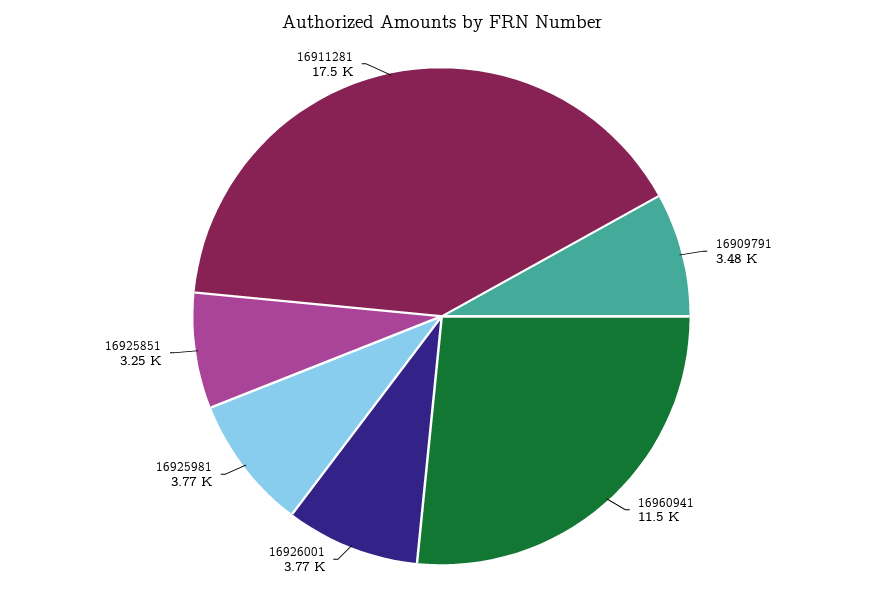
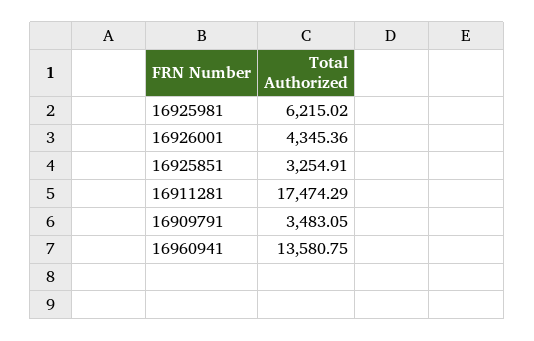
  {
    "16909791": 3483.05,
-   "16960941": 11500,
+   "16960941": 13580.75,
-   "16926001": 3770,
+   "16926001": 4345.36,
-   "16925981": 3770,
+   "16925981": 6215.02,
    "16925851": 3254.91,
    "16911281": 17474.29
  }

